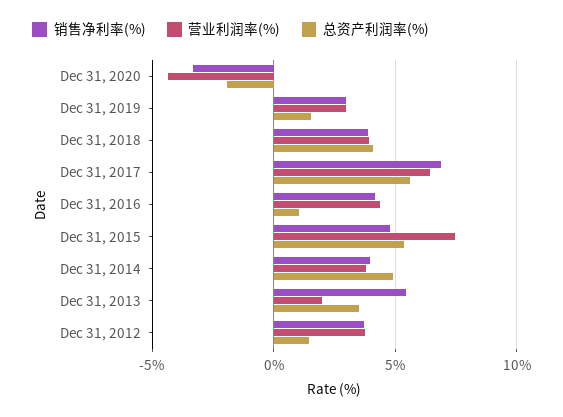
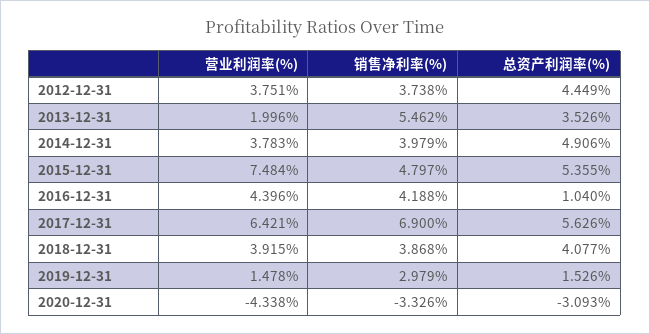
  {
    "销售净利率(%)": {
      "Dec 31, 2020": -3.326,
      "Dec 31, 2019": 2.979,
      "Dec 31, 2018": 3.868,
      "Dec 31, 2017": 6.9,
      "Dec 31, 2016": 4.188,
      "Dec 31, 2015": 4.797,
      "Dec 31, 2014": 3.979,
      "Dec 31, 2013": 5.462,
      "Dec 31, 2012": 3.738
    },
    "营业利润率(%)": {
      "Dec 31, 2020": -4.338,
-     "Dec 31, 2019": 3,
+     "Dec 31, 2019": 1.478,
      "Dec 31, 2018": 3.915,
      "Dec 31, 2017": 6.421,
      "Dec 31, 2016": 4.396,
      "Dec 31, 2015": 7.484,
      "Dec 31, 2014": 3.783,
      "Dec 31, 2013": 1.996,
      "Dec 31, 2012": 3.751
    },
    "总资产利润率(%)": {
-     "Dec 31, 2020": -2,
+     "Dec 31, 2020": -3.093,
      "Dec 31, 2019": 1.526,
      "Dec 31, 2018": 4.077,
      "Dec 31, 2017": 5.626,
      "Dec 31, 2016": 1.04,
      "Dec 31, 2015": 5.355,
      "Dec 31, 2014": 4.906,
      "Dec 31, 2013": 3.526,
-     "Dec 31, 2012": 1.5
+     "Dec 31, 2012": 4.449
    }
  }

